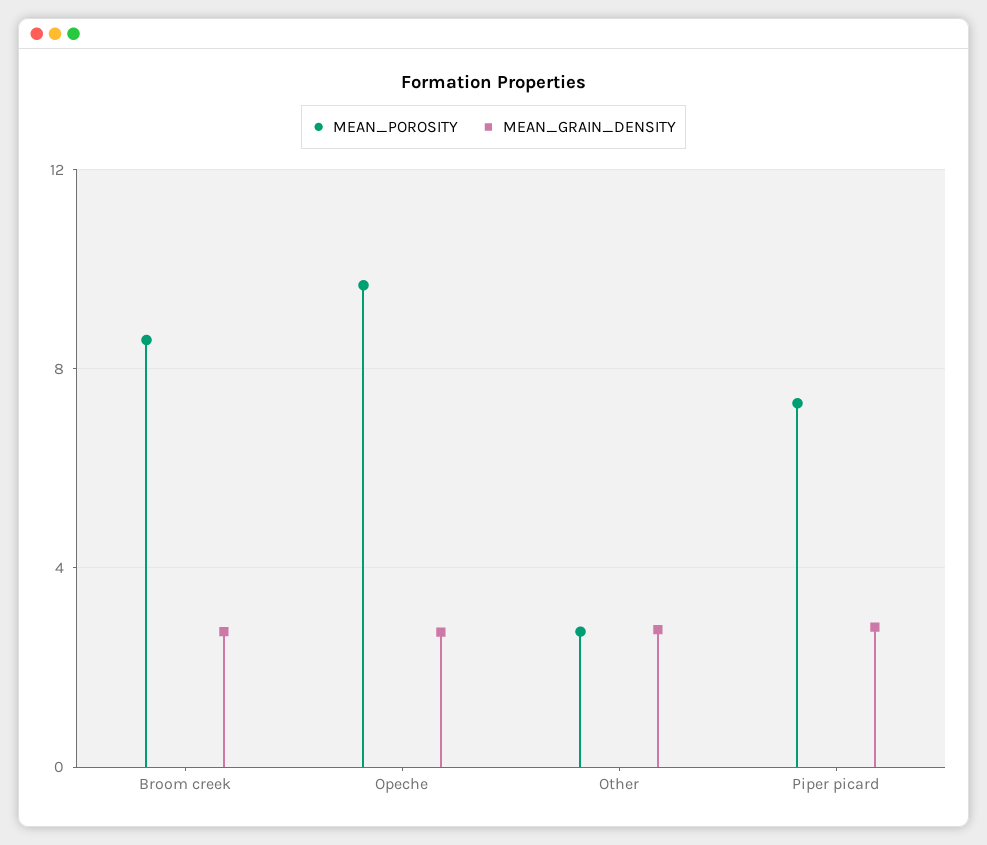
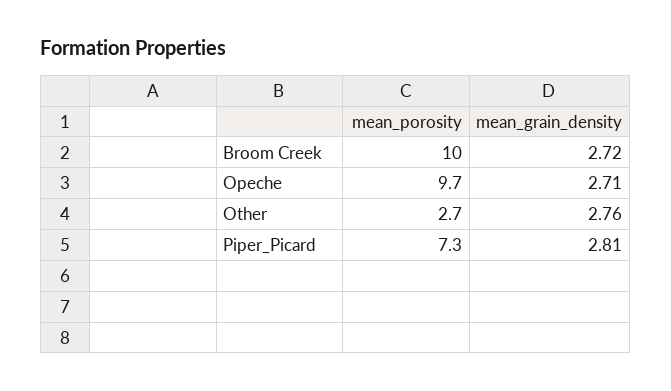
  {
    "MEAN_POROSITY": {
-     "Broom creek": 8.5,
+     "Broom creek": 10,
      "Opeche": 9.7,
      "Other": 2.7,
      "Piper picard": 7.3
    },
    "MEAN_GRAIN_DENSITY": {
      "Broom creek": 2.72,
      "Opeche": 2.71,
      "Other": 2.76,
      "Piper picard": 2.81
    }
  }

